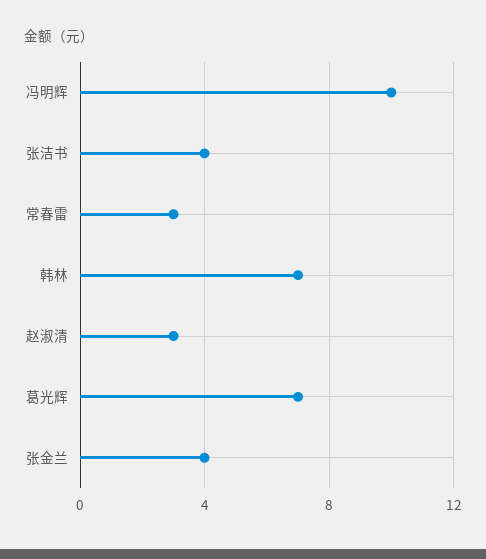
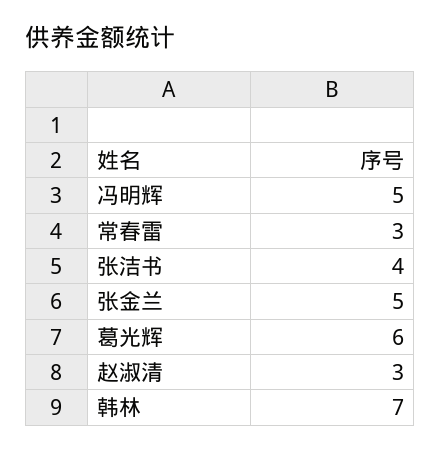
  {
-   "冯明辉": 10,
+   "冯明辉": 5,
    "张洁书": 4,
    "常春雷": 3,
    "韩林": 7,
    "赵淑清": 3,
-   "葛光辉": 7,
+   "葛光辉": 6,
-   "张金兰": 4
+   "张金兰": 5
  }

